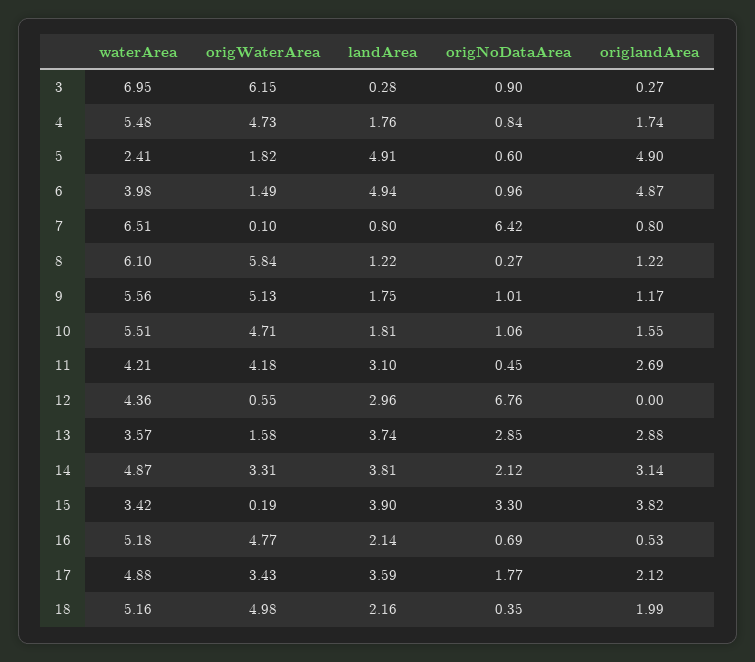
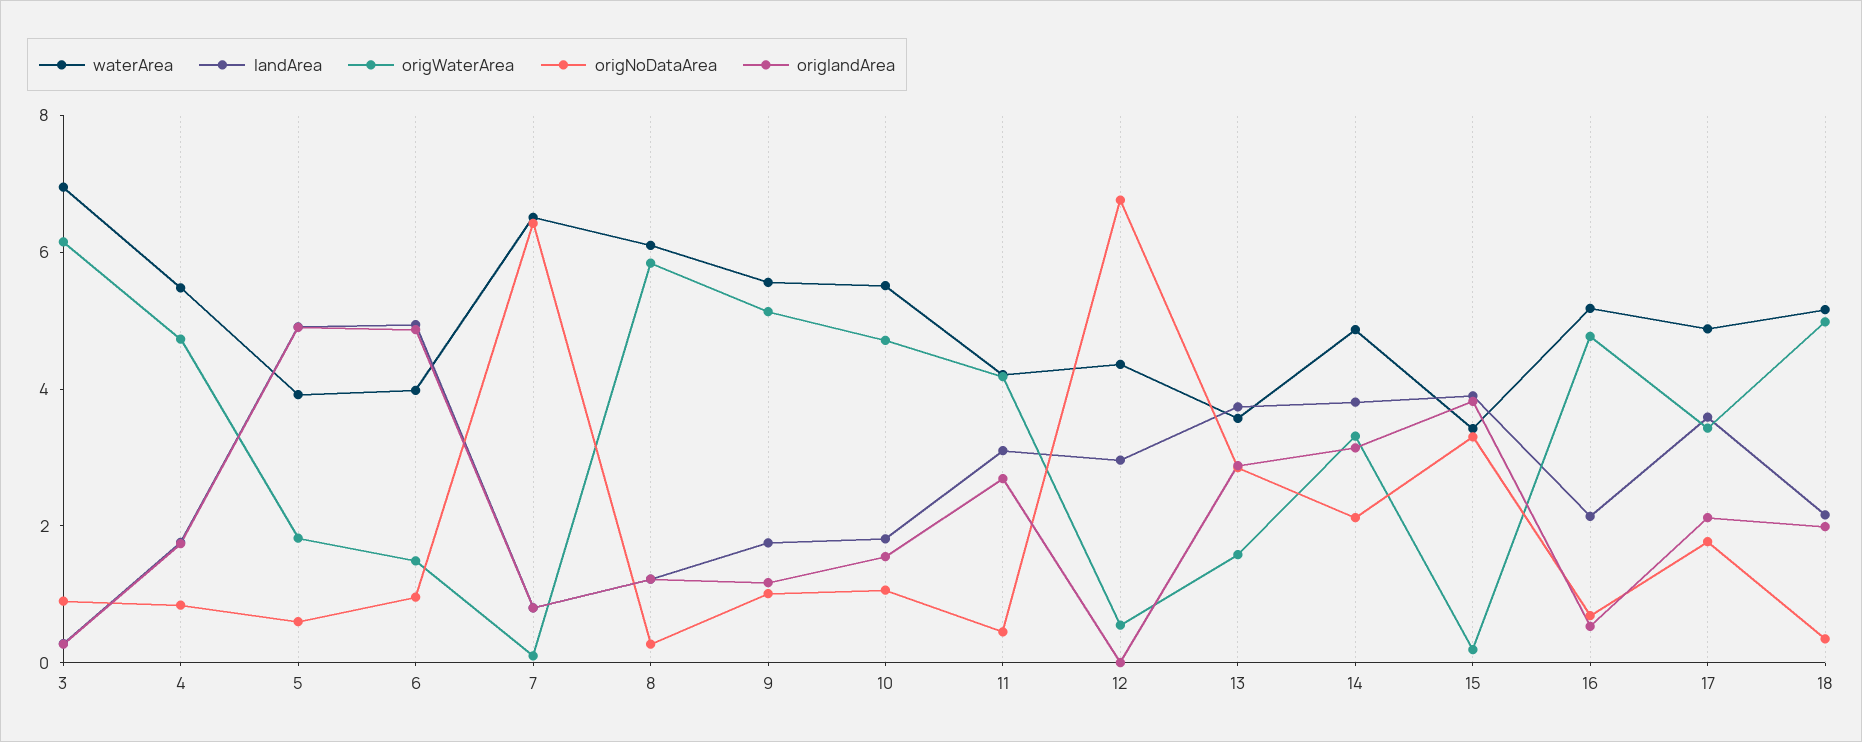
  {
    "waterArea": {
      "3": 6.95,
      "4": 5.48,
-     "5": 2.41,
+     "5": 4,
      "6": 3.98,
      "7": 6.51,
      "8": 6.1,
      "9": 5.56,
      "10": 5.51,
      "11": 4.21,
      "12": 4.36,
      "13": 3.57,
      "14": 4.87,
      "15": 3.42,
      "16": 5.18,
      "17": 4.88,
      "18": 5.16
    },
    "origWaterArea": {
      "3": 6.15,
      "4": 4.73,
      "5": 1.82,
      "6": 1.49,
      "7": 0.1,
      "8": 5.84,
      "9": 5.13,
      "10": 4.71,
      "11": 4.18,
      "12": 0.55,
      "13": 1.58,
      "14": 3.31,
      "15": 0.19,
      "16": 4.77,
      "17": 3.43,
      "18": 4.98
    },
    "landArea": {
      "3": 0.28,
      "4": 1.76,
      "5": 4.91,
      "6": 4.94,
      "7": 0.8,
      "8": 1.22,
      "9": 1.75,
      "10": 1.81,
      "11": 3.1,
      "12": 2.96,
      "13": 3.74,
      "14": 3.81,
      "15": 3.9,
      "16": 2.14,
      "17": 3.59,
      "18": 2.16
    },
    "origNoDataArea": {
      "3": 0.9,
      "4": 0.84,
      "5": 0.6,
      "6": 0.96,
      "7": 6.42,
      "8": 0.27,
      "9": 1.01,
      "10": 1.06,
      "11": 0.45,
      "12": 6.76,
      "13": 2.85,
      "14": 2.12,
      "15": 3.3,
      "16": 0.69,
      "17": 1.77,
      "18": 0.35
    },
    "origlandArea": {
      "3": 0.27,
      "4": 1.74,
      "5": 4.9,
      "6": 4.87,
      "7": 0.8,
      "8": 1.22,
      "9": 1.17,
      "10": 1.55,
      "11": 2.69,
      "12": 0,
      "13": 2.88,
      "14": 3.14,
      "15": 3.82,
      "16": 0.53,
      "17": 2.12,
      "18": 1.99
    }
  }

